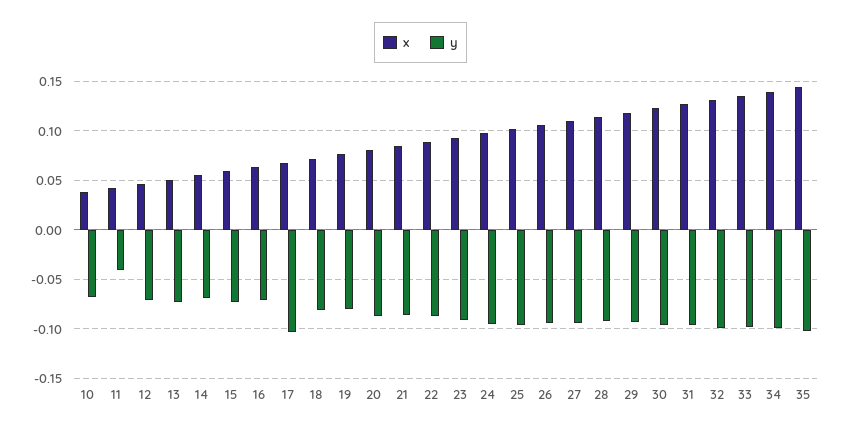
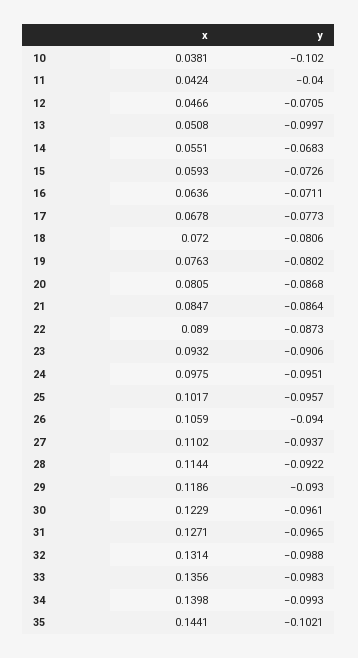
  {
    "x": {
      "10": 0.0381,
      "11": 0.0424,
      "12": 0.0466,
      "13": 0.0508,
      "14": 0.0551,
      "15": 0.0593,
      "16": 0.0636,
      "17": 0.0678,
      "18": 0.072,
      "19": 0.0763,
      "20": 0.0805,
      "21": 0.0847,
      "22": 0.089,
      "23": 0.0932,
      "24": 0.0975,
      "25": 0.1017,
      "26": 0.1059,
      "27": 0.1102,
      "28": 0.1144,
      "29": 0.1186,
      "30": 0.1229,
      "31": 0.1271,
      "32": 0.1314,
      "33": 0.1356,
      "34": 0.1398,
      "35": 0.1441
    },
    "y": {
-     "10": -0.07,
+     "10": -0.102,
      "11": -0.04,
      "12": -0.0705,
-     "13": -0.07,
+     "13": -0.0997,
      "14": -0.0683,
      "15": -0.0726,
      "16": -0.0711,
-     "17": -0.1,
+     "17": -0.0773,
      "18": -0.0806,
      "19": -0.0802,
      "20": -0.0868,
      "21": -0.0864,
      "22": -0.0873,
      "23": -0.0906,
      "24": -0.0951,
      "25": -0.0957,
      "26": -0.094,
      "27": -0.0937,
      "28": -0.0922,
      "29": -0.093,
      "30": -0.0961,
      "31": -0.0965,
      "32": -0.0988,
      "33": -0.0983,
      "34": -0.0993,
      "35": -0.1021
    }
  }

